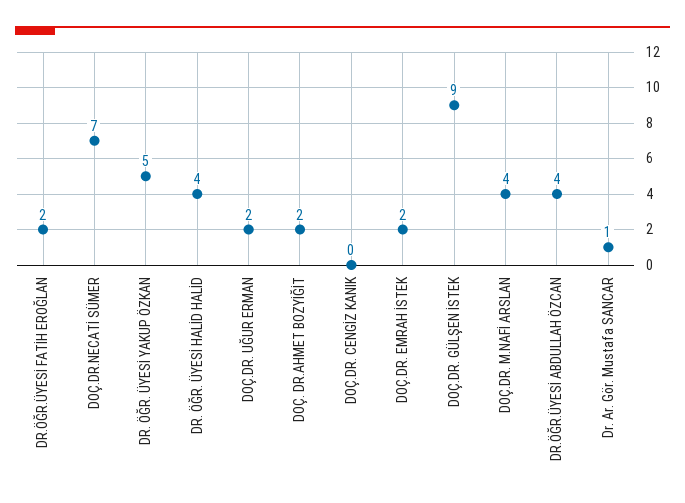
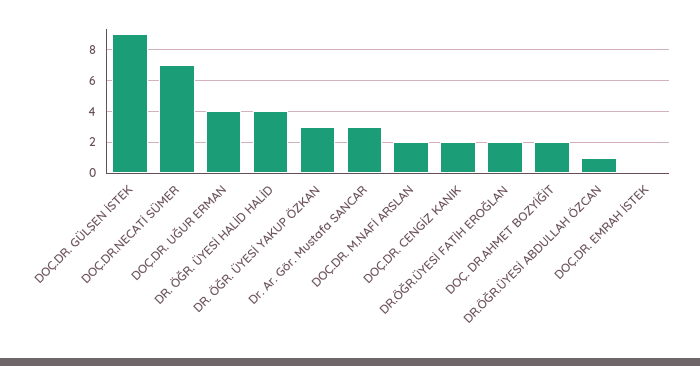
  {
    "DR.ÖĞR.ÜYESİ FATİH EROĞLAN": 2,
    "DOÇ.DR.NECATİ SÜMER": 7,
-   "DR. ÖĞR. ÜYESİ YAKUP ÖZKAN": 5,
+   "DR. ÖĞR. ÜYESİ YAKUP ÖZKAN": 3,
    "DR. ÖĞR. ÜYESİ HALİD HALİD": 4,
-   "DOÇ.DR. UĞUR ERMAN": 2,
+   "DOÇ.DR. UĞUR ERMAN": 4,
    "DOÇ. DR.AHMET BOZYİĞİT": 2,
-   "DOÇ.DR. CENGİZ KANIK": 0,
+   "DOÇ.DR. CENGİZ KANIK": 2,
-   "DOÇ.DR. EMRAH İSTEK": 2,
+   "DOÇ.DR. EMRAH İSTEK": 0,
    "DOÇ.DR. GÜLŞEN İSTEK": 9,
-   "DOÇ.DR. M.NAFİ ARSLAN": 4,
+   "DOÇ.DR. M.NAFİ ARSLAN": 2,
-   "DR.ÖĞR.ÜYESİ ABDULLAH ÖZCAN": 4,
+   "DR.ÖĞR.ÜYESİ ABDULLAH ÖZCAN": 1,
-   "Dr. Ar. Gör. Mustafa SANCAR": 1
+   "Dr. Ar. Gör. Mustafa SANCAR": 3
  }

